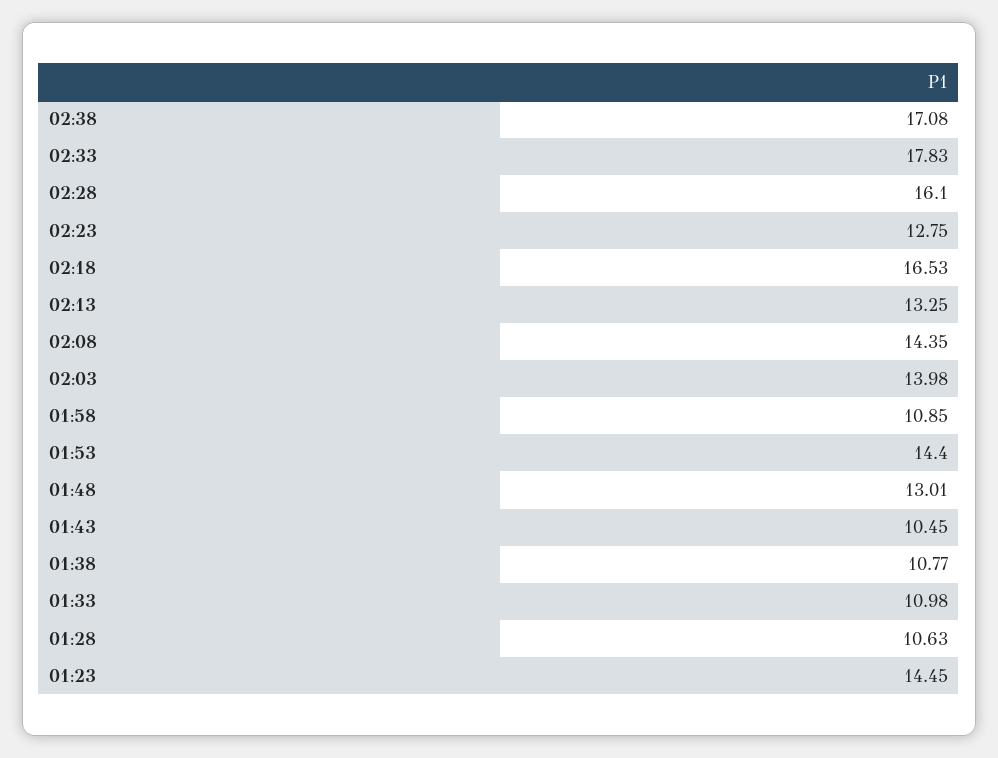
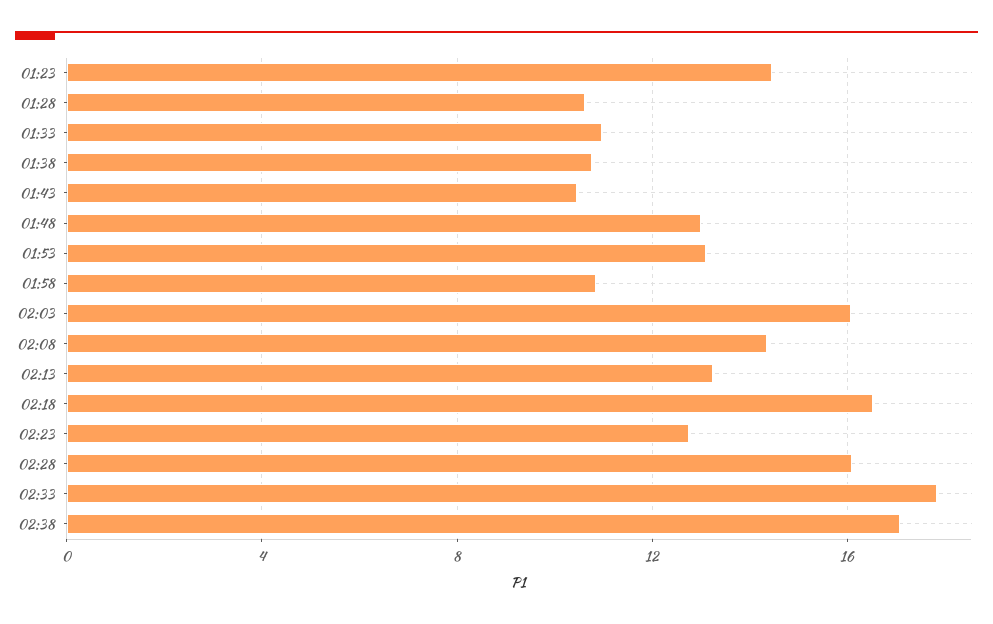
  {
    "02:38": 17.08,
    "02:33": 17.83,
    "02:28": 16.1,
    "02:23": 12.75,
    "02:18": 16.53,
    "02:13": 13.25,
    "02:08": 14.35,
-   "02:03": 13.98,
+   "02:03": 16,
    "01:58": 10.85,
-   "01:53": 14.4,
+   "01:53": 13,
    "01:48": 13.01,
    "01:43": 10.45,
    "01:38": 10.77,
    "01:33": 10.98,
    "01:28": 10.63,
    "01:23": 14.45
  }

